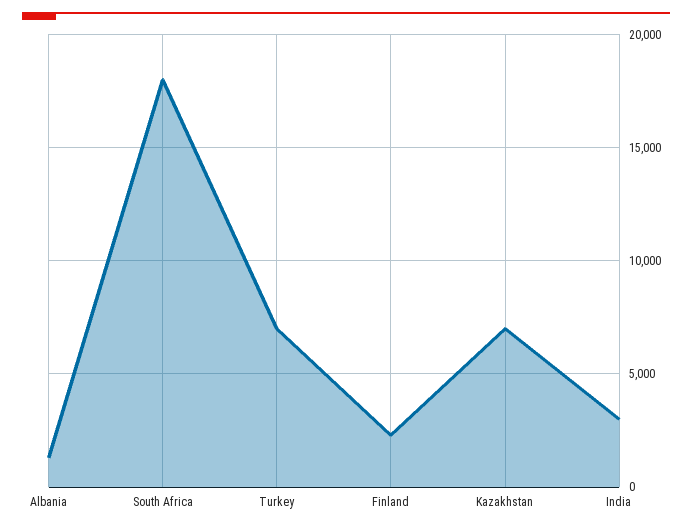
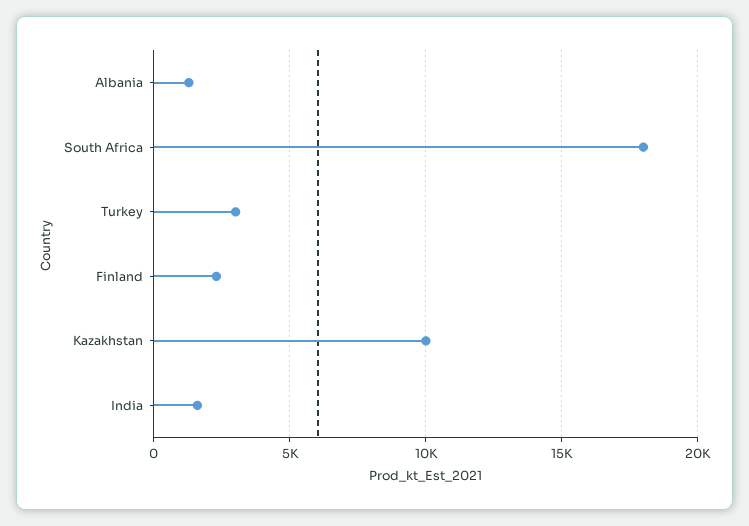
  {
    "Albania": 1500,
    "South Africa": 18000,
-   "Turkey": 7000,
+   "Turkey": 3000,
    "Finland": 2500,
-   "Kazakhstan": 7000,
+   "Kazakhstan": 10000,
-   "India": 3000
+   "India": 1500
  }

